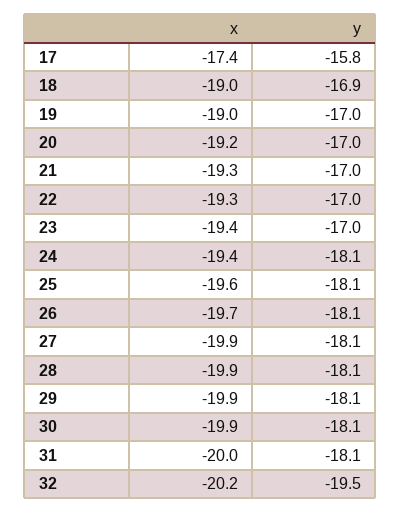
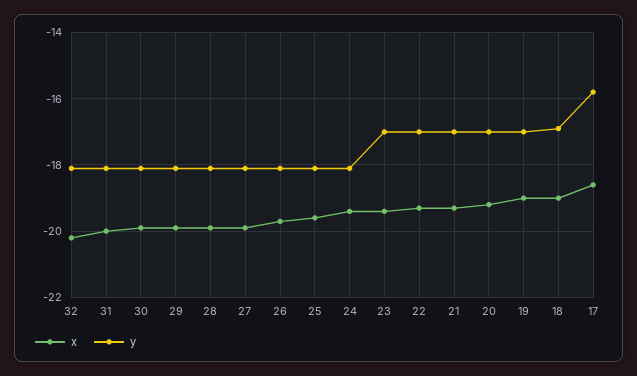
  {
    "x": {
-     "17": -17.4,
+     "17": -18.5,
      "18": -19,
      "19": -19,
      "20": -19.2,
      "21": -19.3,
      "22": -19.3,
      "23": -19.4,
      "24": -19.4,
      "25": -19.6,
      "26": -19.7,
      "27": -19.9,
      "28": -19.9,
      "29": -19.9,
      "30": -19.9,
      "31": -20,
      "32": -20.2
    },
    "y": {
      "17": -15.8,
      "18": -16.9,
      "19": -17,
      "20": -17,
      "21": -17,
      "22": -17,
      "23": -17,
      "24": -18.1,
      "25": -18.1,
      "26": -18.1,
      "27": -18.1,
      "28": -18.1,
      "29": -18.1,
      "30": -18.1,
      "31": -18.1,
-     "32": -19.5
+     "32": -18
    }
  }

